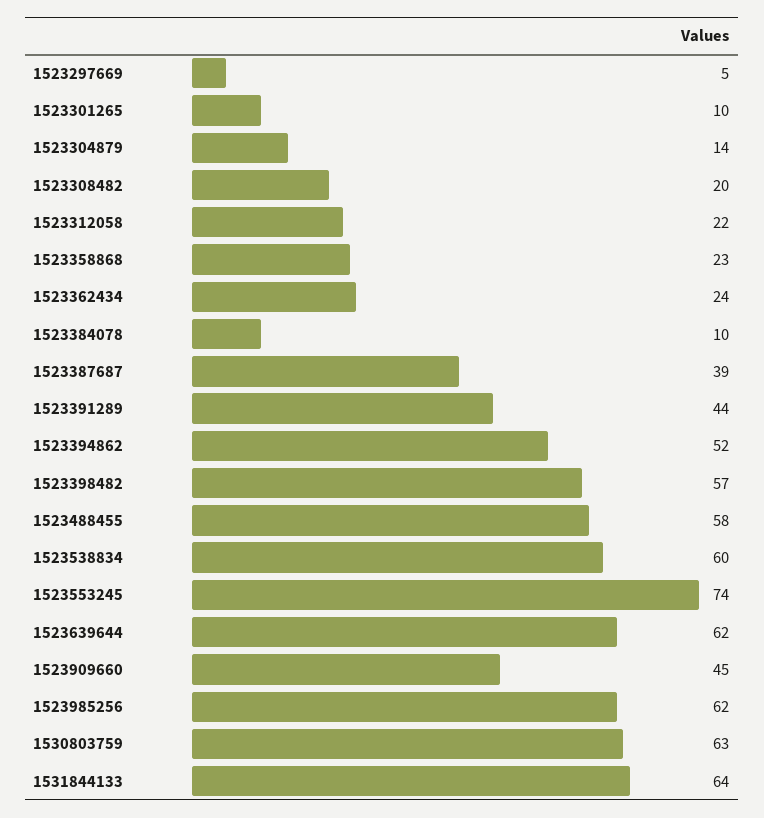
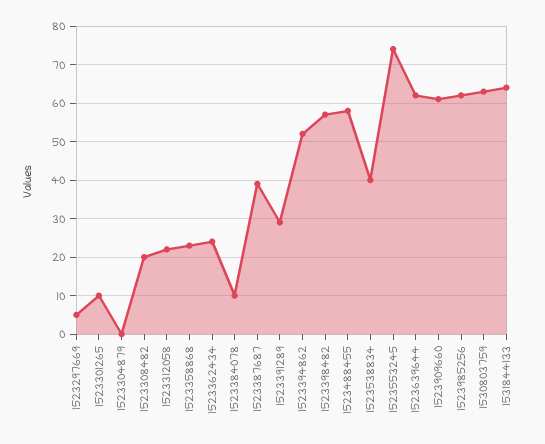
  {
    "1523297669": 5,
    "1523301265": 10,
-   "1523304879": 14,
+   "1523304879": 0,
    "1523308482": 20,
    "1523312058": 22,
    "1523358868": 23,
    "1523362434": 24,
    "1523384078": 10,
    "1523387687": 39,
-   "1523391289": 44,
+   "1523391289": 30,
    "1523394862": 52,
    "1523398482": 57,
    "1523488455": 58,
-   "1523538834": 60,
+   "1523538834": 40,
    "1523553245": 74,
    "1523639644": 62,
-   "1523909660": 45,
+   "1523909660": 60,
    "1523985256": 62,
    "1530803759": 63,
    "1531844133": 64
  }

